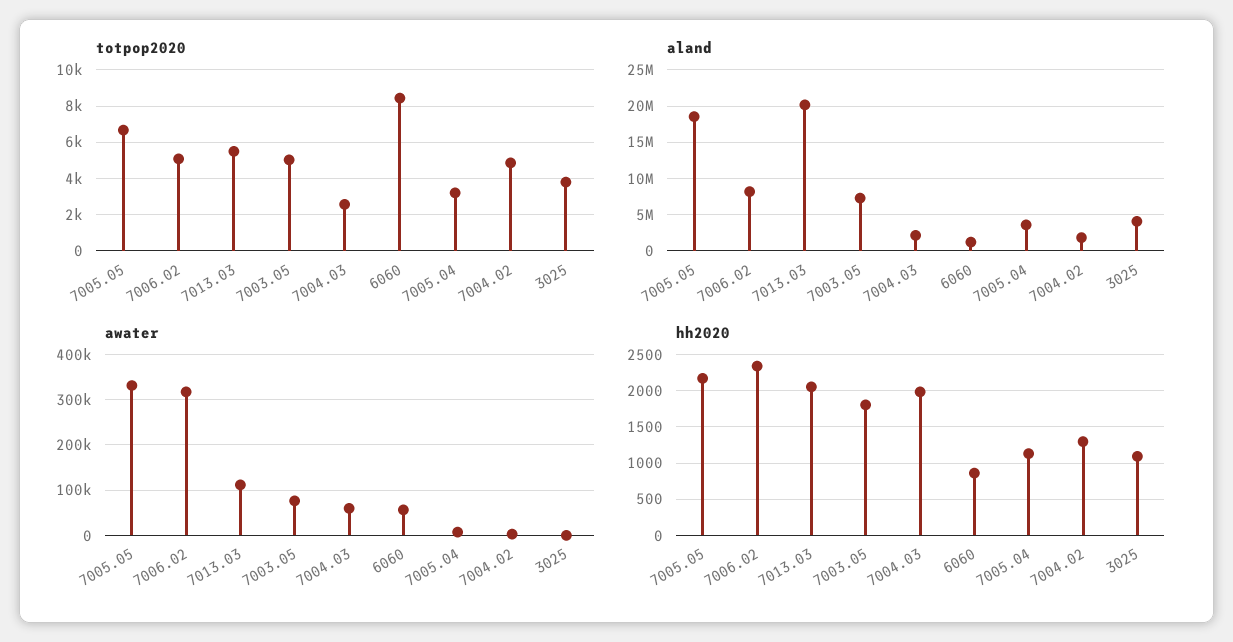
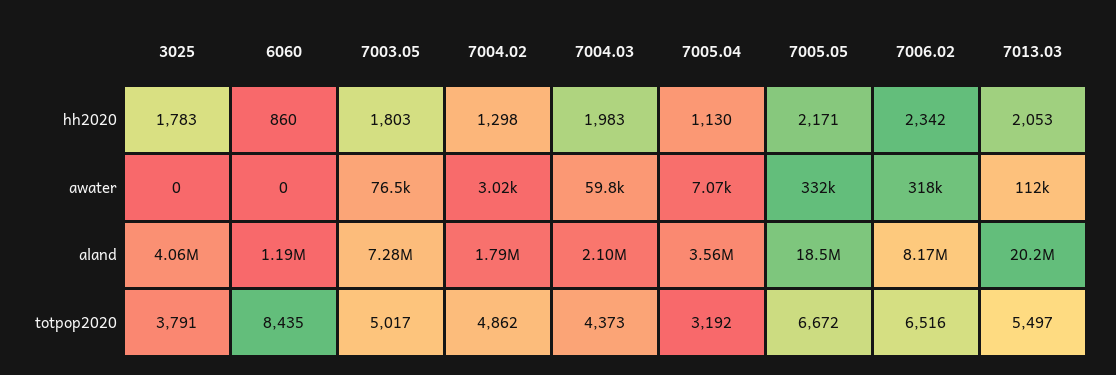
  {
    "totpop2020": {
      "7005.05": 6672,
-     "7006.02": 5000,
+     "7006.02": 6516,
      "7013.03": 5497,
      "7003.05": 5017,
-     "7004.03": 2500,
+     "7004.03": 4373,
      "6060": 8435,
      "7005.04": 3192,
      "7004.02": 4862,
      "3025": 3791
    },
    "aland": {
      "7005.05": 18500000,
      "7006.02": 8170000,
      "7013.03": 20200000,
      "7003.05": 7280000,
      "7004.03": 2100000,
      "6060": 1190000,
      "7005.04": 3560000,
      "7004.02": 1790000,
      "3025": 4060000
    },
    "awater": {
      "7005.05": 332000,
      "7006.02": 318000,
      "7013.03": 112000,
      "7003.05": 76500,
      "7004.03": 59800,
-     "6060": 60000,
+     "6060": 0,
      "7005.04": 7070,
      "7004.02": 3020,
      "3025": 0
    },
    "hh2020": {
      "7005.05": 2171,
      "7006.02": 2342,
      "7013.03": 2053,
      "7003.05": 1803,
      "7004.03": 1983,
      "6060": 860,
      "7005.04": 1130,
      "7004.02": 1298,
-     "3025": 1100
+     "3025": 1783
    }
  }

